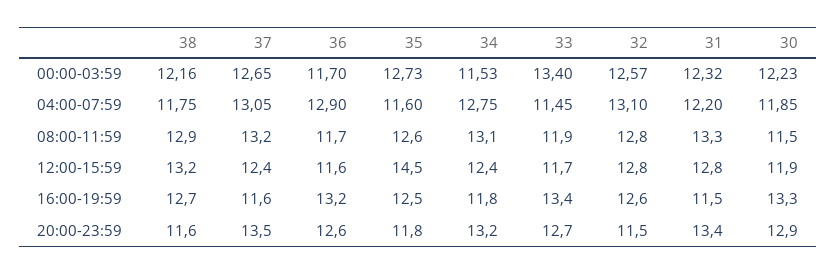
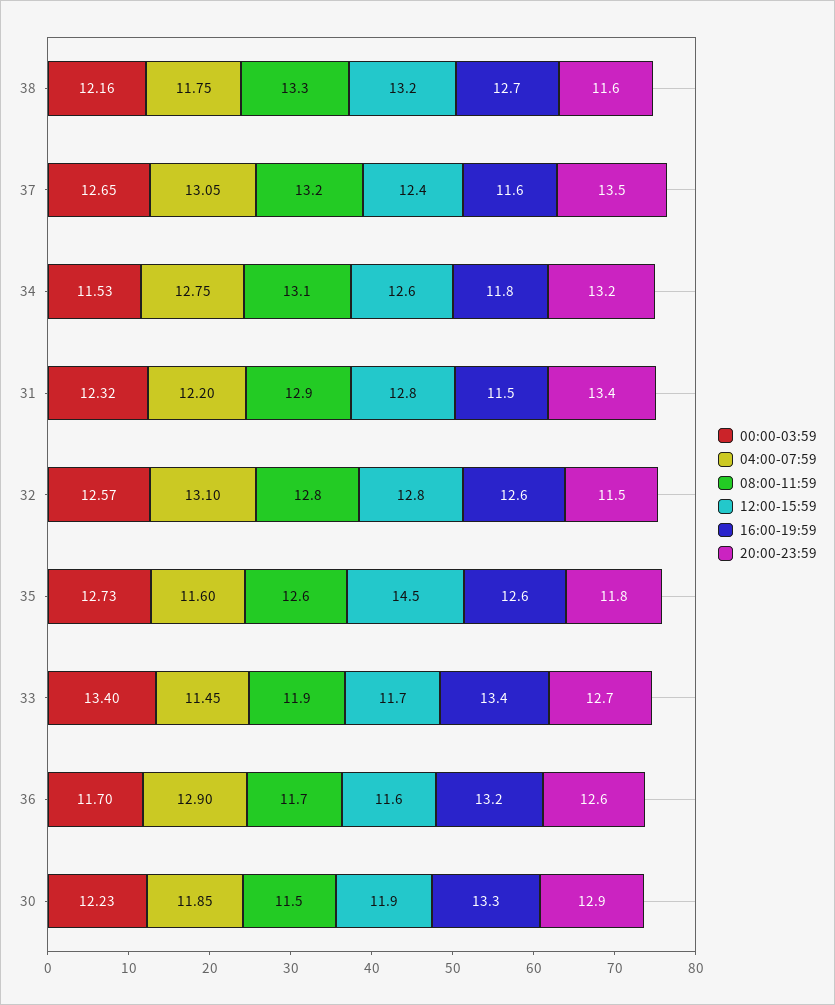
  {
    "00:00-03:59": {
      "38": 12.16,
      "37": 12.65,
      "36": 11.7,
      "35": 12.73,
      "34": 11.53,
      "33": 13.4,
      "32": 12.57,
      "31": 12.32,
      "30": 12.23
    },
    "04:00-07:59": {
      "38": 11.75,
      "37": 13.05,
      "36": 12.9,
      "35": 11.6,
      "34": 12.75,
      "33": 11.45,
      "32": 13.1,
      "31": 12.2,
      "30": 11.85
    },
    "08:00-11:59": {
-     "38": 12.9,
+     "38": 13.3,
      "37": 13.2,
      "36": 11.7,
      "35": 12.6,
      "34": 13.1,
      "33": 11.9,
      "32": 12.8,
-     "31": 13.3,
+     "31": 12.9,
      "30": 11.5
    },
    "12:00-15:59": {
      "38": 13.2,
      "37": 12.4,
      "36": 11.6,
      "35": 14.5,
-     "34": 12.4,
+     "34": 12.6,
      "33": 11.7,
      "32": 12.8,
      "31": 12.8,
      "30": 11.9
    },
    "16:00-19:59": {
      "38": 12.7,
      "37": 11.6,
      "36": 13.2,
-     "35": 12.5,
+     "35": 12.6,
      "34": 11.8,
      "33": 13.4,
      "32": 12.6,
      "31": 11.5,
      "30": 13.3
    },
    "20:00-23:59": {
      "38": 11.6,
      "37": 13.5,
      "36": 12.6,
      "35": 11.8,
      "34": 13.2,
      "33": 12.7,
      "32": 11.5,
      "31": 13.4,
      "30": 12.9
    }
  }

